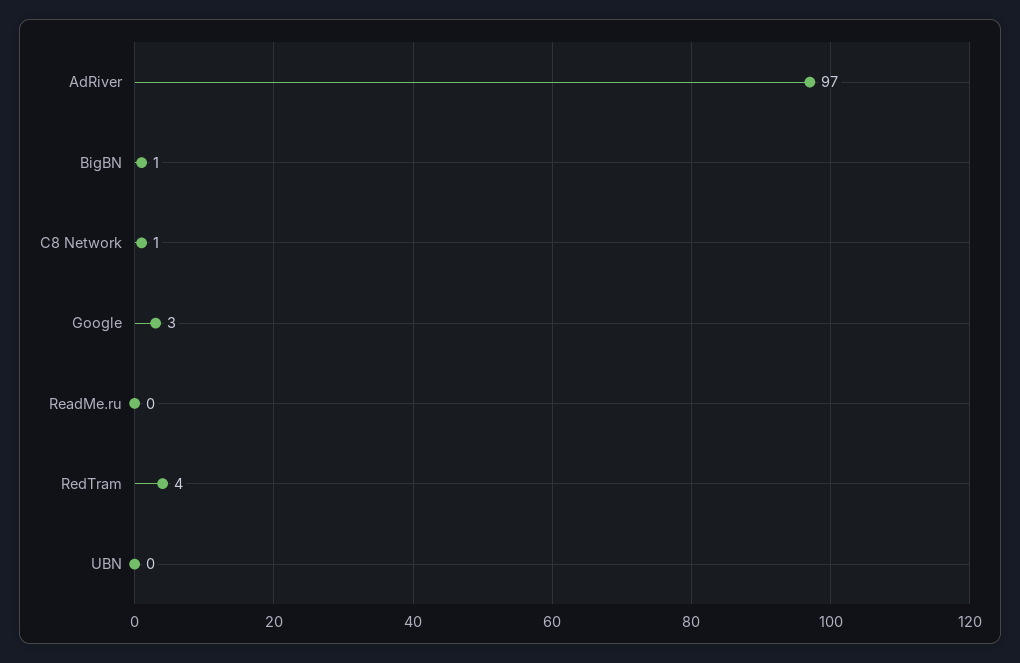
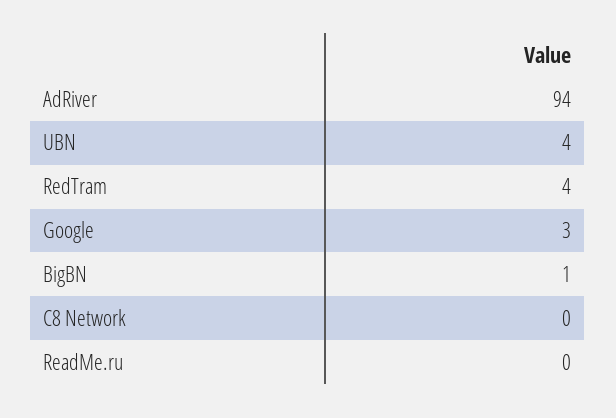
  {
-   "AdRiver": 97,
+   "AdRiver": 94,
    "BigBN": 1,
-   "C8 Network": 1,
+   "C8 Network": 0,
    "Google": 3,
    "ReadMe.ru": 0,
    "RedTram": 4,
-   "UBN": 0
+   "UBN": 4
  }

